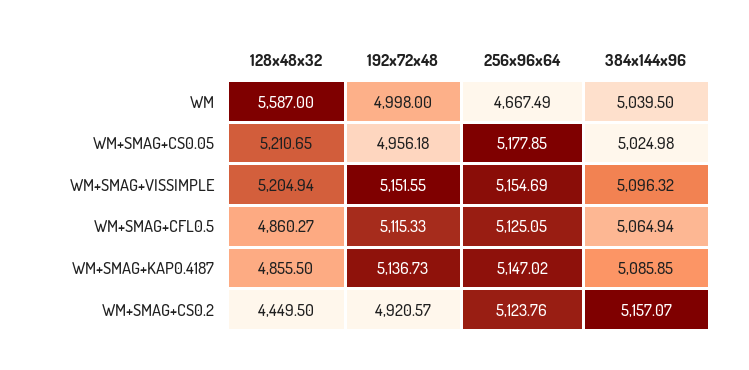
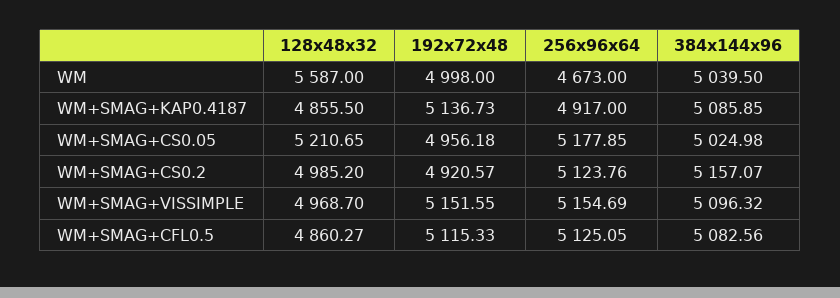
  {
    "128x48x32": {
      "WM": 5587,
      "WM+SMAG+CS0.05": 5210.65,
-     "WM+SMAG+VISSIMPLE": 5204.94,
+     "WM+SMAG+VISSIMPLE": 4968.7,
      "WM+SMAG+CFL0.5": 4860.27,
      "WM+SMAG+KAP0.4187": 4855.5,
-     "WM+SMAG+CS0.2": 4449.5
+     "WM+SMAG+CS0.2": 4985.2
    },
    "192x72x48": {
      "WM": 4998,
      "WM+SMAG+CS0.05": 4956.18,
      "WM+SMAG+VISSIMPLE": 5151.55,
      "WM+SMAG+CFL0.5": 5115.33,
      "WM+SMAG+KAP0.4187": 5136.73,
      "WM+SMAG+CS0.2": 4920.57
    },
    "256x96x64": {
-     "WM": 4667.49,
+     "WM": 4673,
      "WM+SMAG+CS0.05": 5177.85,
      "WM+SMAG+VISSIMPLE": 5154.69,
      "WM+SMAG+CFL0.5": 5125.05,
-     "WM+SMAG+KAP0.4187": 5147.02,
+     "WM+SMAG+KAP0.4187": 4917,
      "WM+SMAG+CS0.2": 5123.76
    },
    "384x144x96": {
      "WM": 5039.5,
      "WM+SMAG+CS0.05": 5024.98,
      "WM+SMAG+VISSIMPLE": 5096.32,
-     "WM+SMAG+CFL0.5": 5064.94,
+     "WM+SMAG+CFL0.5": 5082.56,
      "WM+SMAG+KAP0.4187": 5085.85,
      "WM+SMAG+CS0.2": 5157.07
    }
  }

